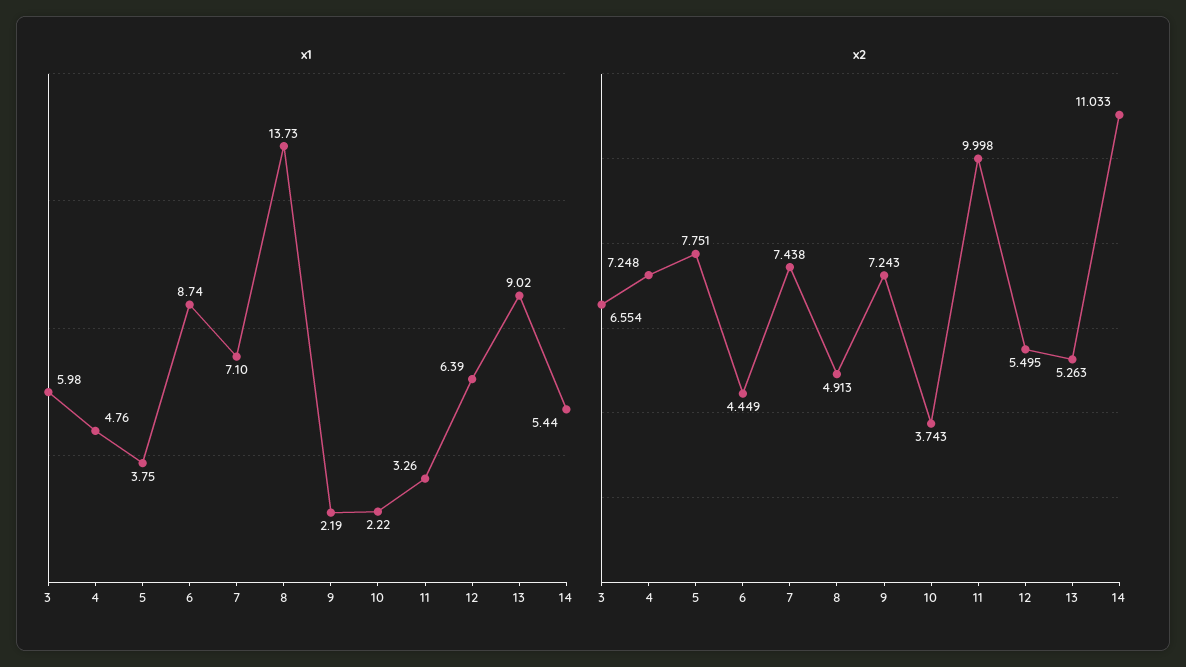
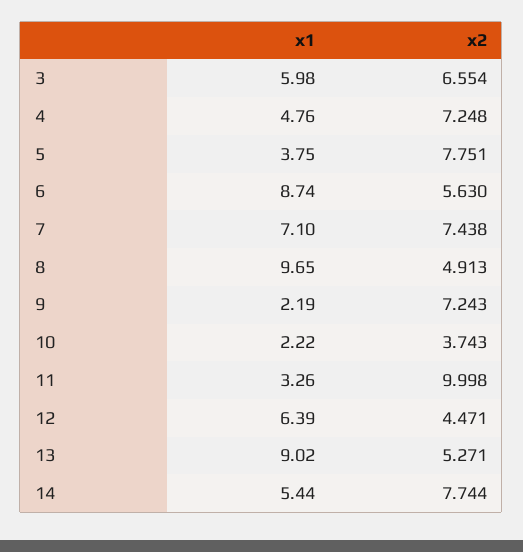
  {
    "x1": {
      "3": 5.98,
      "4": 4.76,
      "5": 3.75,
      "6": 8.74,
      "7": 7.1,
-     "8": 13.73,
+     "8": 9.65,
      "9": 2.19,
      "10": 2.22,
      "11": 3.26,
      "12": 6.39,
      "13": 9.02,
      "14": 5.44
    },
    "x2": {
      "3": 6.554,
      "4": 7.248,
      "5": 7.751,
-     "6": 4.449,
+     "6": 5.63,
      "7": 7.438,
      "8": 4.913,
      "9": 7.243,
      "10": 3.743,
      "11": 9.998,
-     "12": 5.495,
+     "12": 4.471,
-     "13": 5.263,
+     "13": 5.271,
-     "14": 11.033
+     "14": 7.744
    }
  }

